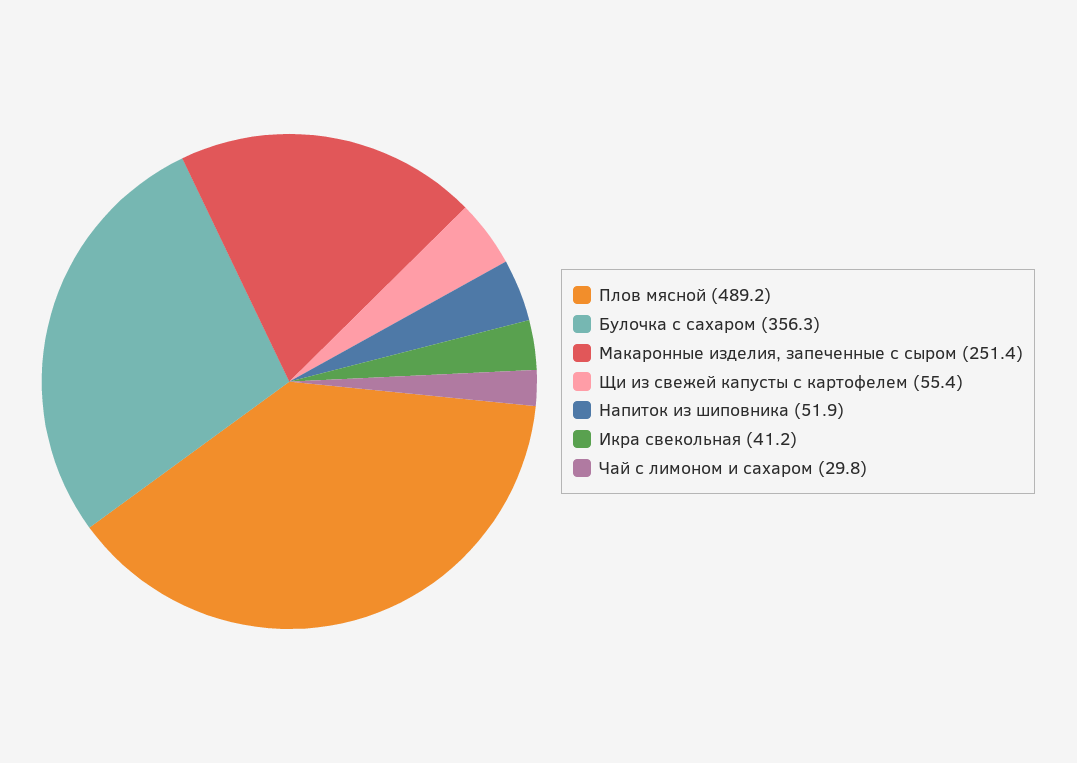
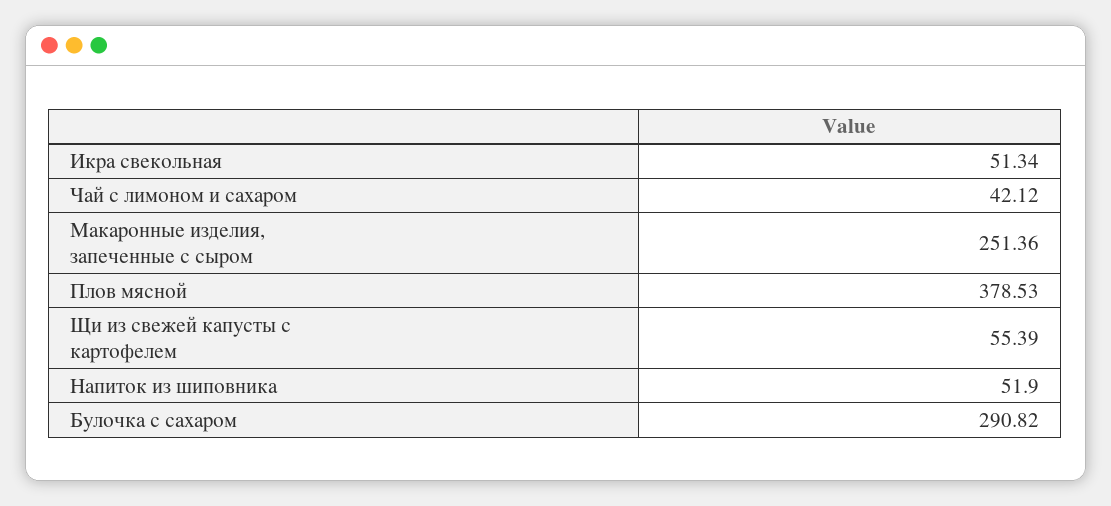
  {
-   "Плов мясной": 489.2,
+   "Плов мясной": 378.53,
-   "Булочка с сахаром": 356.3,
+   "Булочка с сахаром": 290.82,
    "Макаронные изделия, запеченные с сыром": 251.36,
    "Щи из свежей капусты с картофелем": 55.39,
    "Напиток из шиповника": 51.9,
-   "Икра свекольная": 41.2,
+   "Икра свекольная": 51.34,
-   "Чай с лимоном и сахаром": 29.8
+   "Чай с лимоном и сахаром": 42.12
  }

